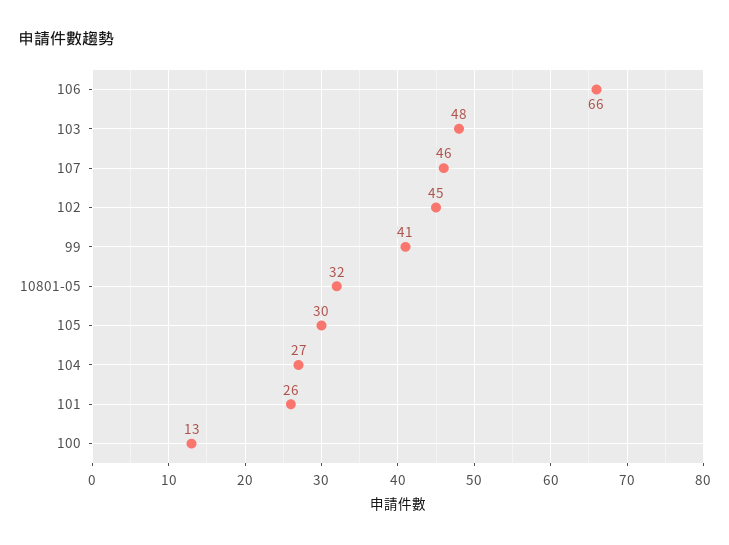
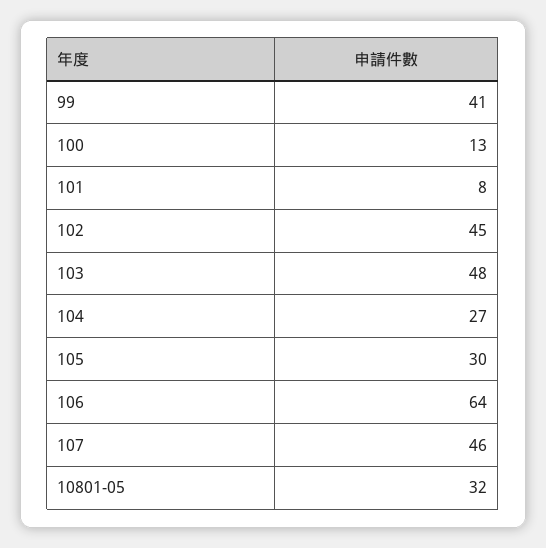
  {
-   "106": 66,
+   "106": 64,
    "103": 48,
    "107": 46,
    "102": 45,
    "99": 41,
    "10801-05": 32,
    "105": 30,
    "104": 27,
-   "101": 26,
+   "101": 8,
    "100": 13
  }

